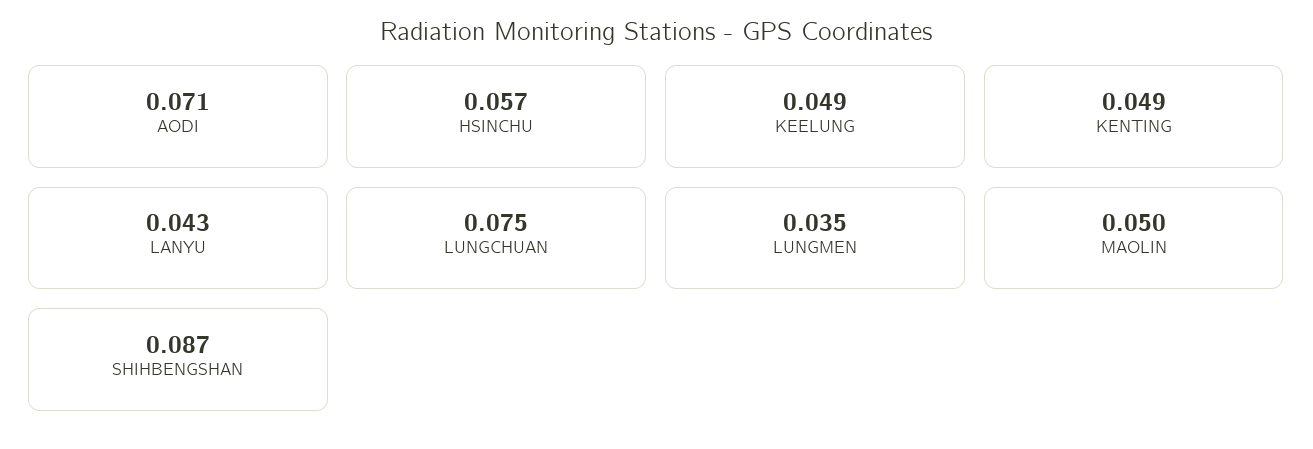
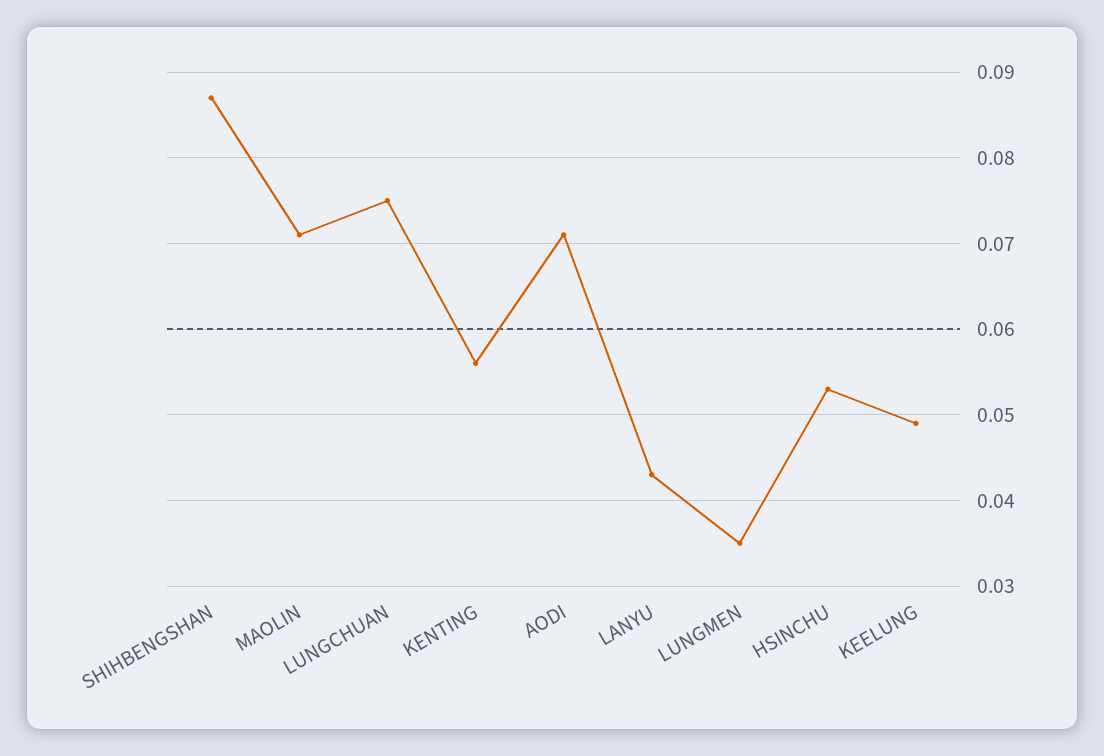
  {
    "AODI": 0.071,
-   "HSINCHU": 0.057,
+   "HSINCHU": 0.053,
    "KEELUNG": 0.049,
-   "KENTING": 0.049,
+   "KENTING": 0.056,
    "LANYU": 0.043,
    "LUNGCHUAN": 0.075,
    "LUNGMEN": 0.035,
-   "MAOLIN": 0.05,
+   "MAOLIN": 0.071,
    "SHIHBENGSHAN": 0.087
  }

